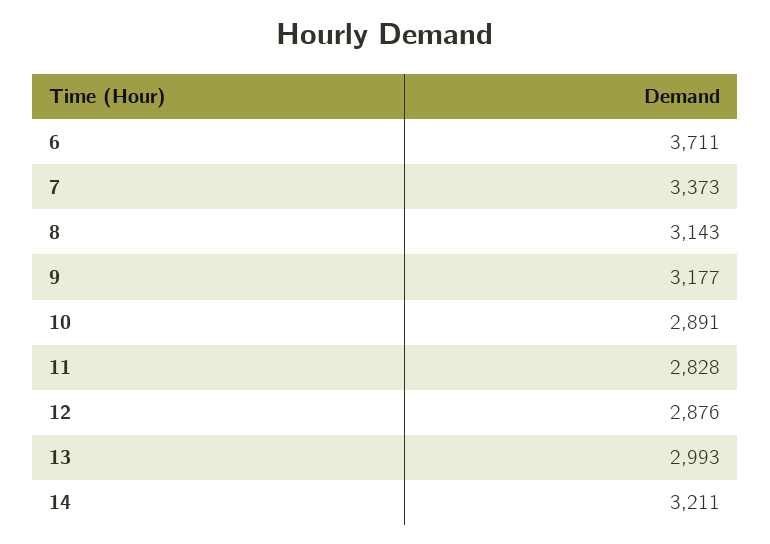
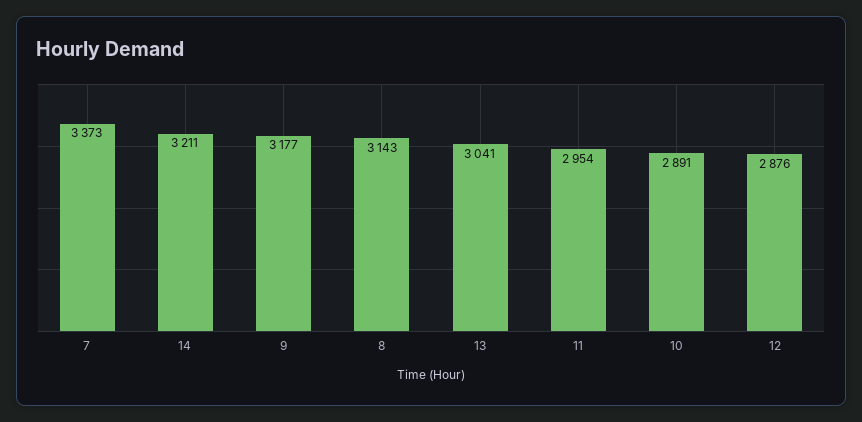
  {
-   "6": 3711,
    "7": 3373,
    "8": 3143,
    "9": 3177,
    "10": 2891,
-   "11": 2828,
+   "11": 2954,
    "12": 2876,
-   "13": 2993,
+   "13": 3041,
    "14": 3211
  }

